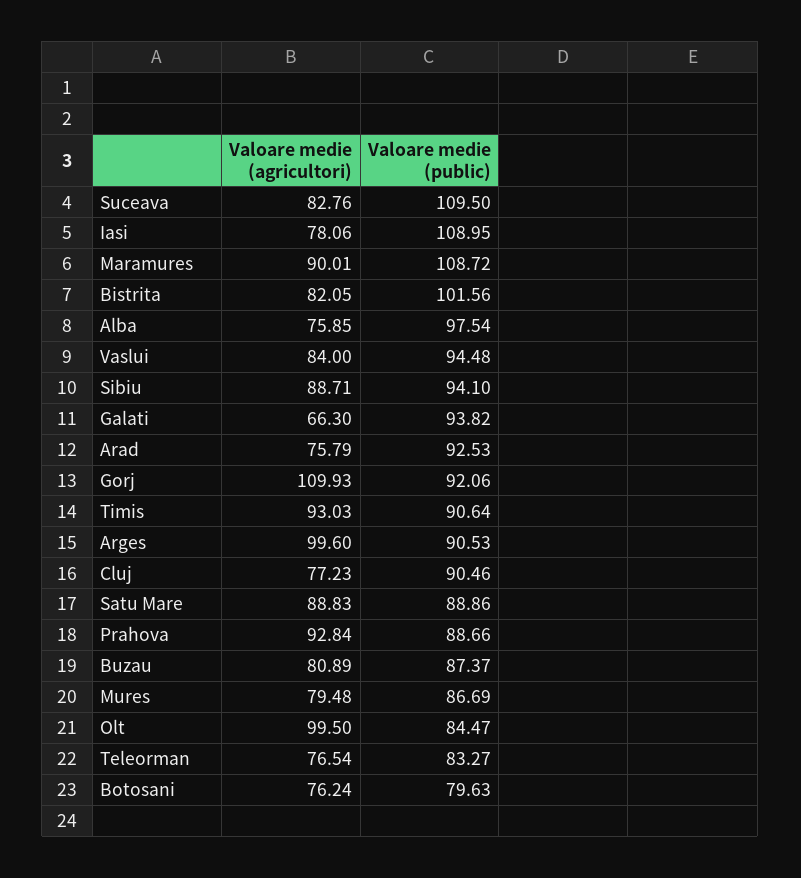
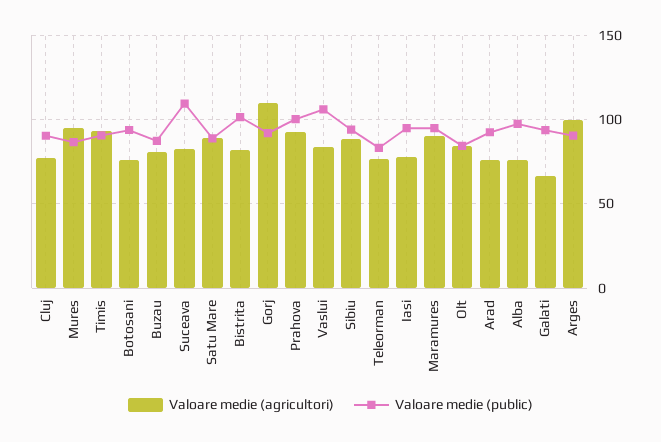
  {
    "Valoare medie (agricultori)": {
      "Suceava": 82.76,
      "Iasi": 78.06,
      "Maramures": 90.01,
      "Bistrita": 82.05,
      "Alba": 75.85,
      "Vaslui": 84,
      "Sibiu": 88.71,
      "Galati": 66.3,
      "Arad": 75.79,
      "Gorj": 109.93,
      "Timis": 93.03,
      "Arges": 99.6,
      "Cluj": 77.23,
      "Satu Mare": 88.83,
      "Prahova": 92.84,
      "Buzau": 80.89,
-     "Mures": 79.48,
+     "Mures": 95,
-     "Olt": 99.5,
+     "Olt": 85,
      "Teleorman": 76.54,
      "Botosani": 76.24
    },
    "Valoare medie (public)": {
      "Suceava": 109.5,
-     "Iasi": 108.95,
+     "Iasi": 95,
-     "Maramures": 108.72,
+     "Maramures": 95,
      "Bistrita": 101.56,
      "Alba": 97.54,
-     "Vaslui": 94.48,
+     "Vaslui": 105,
      "Sibiu": 94.1,
      "Galati": 93.82,
      "Arad": 92.53,
      "Gorj": 92.06,
      "Timis": 90.64,
      "Arges": 90.53,
      "Cluj": 90.46,
      "Satu Mare": 88.86,
-     "Prahova": 88.66,
+     "Prahova": 100,
      "Buzau": 87.37,
      "Mures": 86.69,
      "Olt": 84.47,
      "Teleorman": 83.27,
-     "Botosani": 79.63
+     "Botosani": 95
    }
  }

